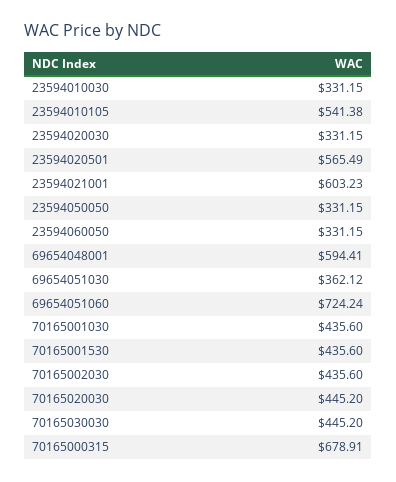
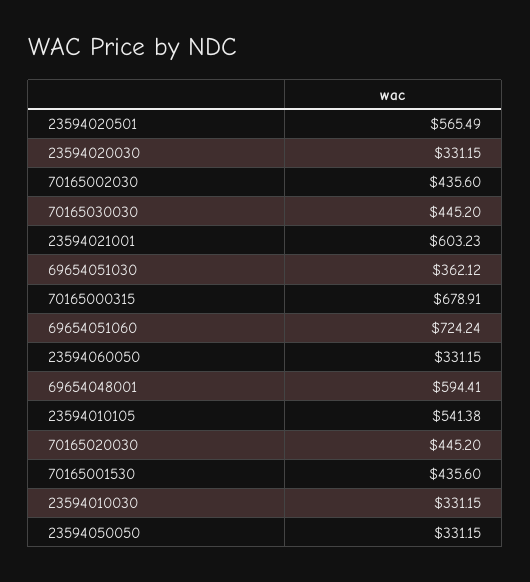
  {
    "23594010030": 331.15,
    "23594010105": 541.38,
    "23594020030": 331.15,
    "23594020501": 565.49,
    "23594021001": 603.23,
    "23594050050": 331.15,
    "23594060050": 331.15,
    "69654048001": 594.41,
    "69654051030": 362.12,
    "69654051060": 724.24,
-   "70165001030": 435.6,
    "70165001530": 435.6,
    "70165002030": 435.6,
    "70165020030": 445.2,
    "70165030030": 445.2,
    "70165000315": 678.91
  }

